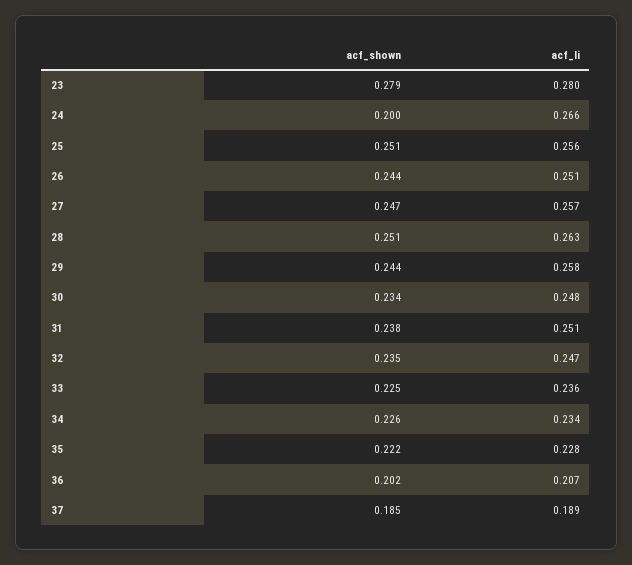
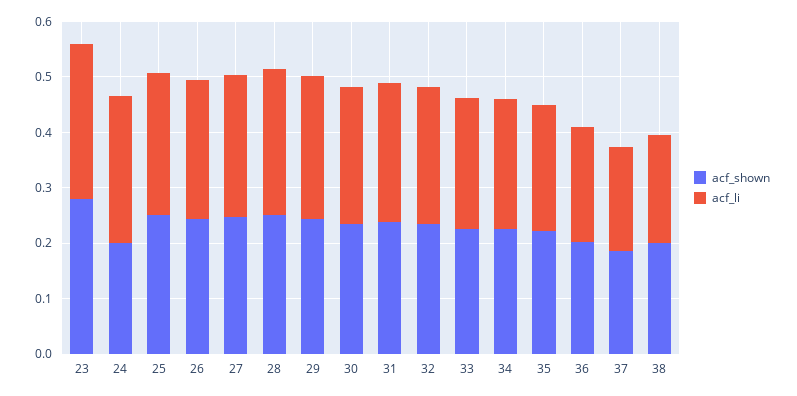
  {
    "acf_shown": {
      "23": 0.279,
      "24": 0.2,
      "25": 0.251,
      "26": 0.244,
      "27": 0.247,
      "28": 0.251,
      "29": 0.244,
      "30": 0.234,
      "31": 0.238,
      "32": 0.235,
      "33": 0.225,
      "34": 0.226,
      "35": 0.222,
      "36": 0.202,
-     "37": 0.185
+     "37": 0.185,
+     "38": 0.2
    },
    "acf_li": {
      "23": 0.28,
      "24": 0.266,
      "25": 0.256,
      "26": 0.251,
      "27": 0.257,
      "28": 0.263,
      "29": 0.258,
      "30": 0.248,
      "31": 0.251,
      "32": 0.247,
      "33": 0.236,
      "34": 0.234,
      "35": 0.228,
      "36": 0.207,
-     "37": 0.189
+     "37": 0.189,
+     "38": 0.2
    }
  }

